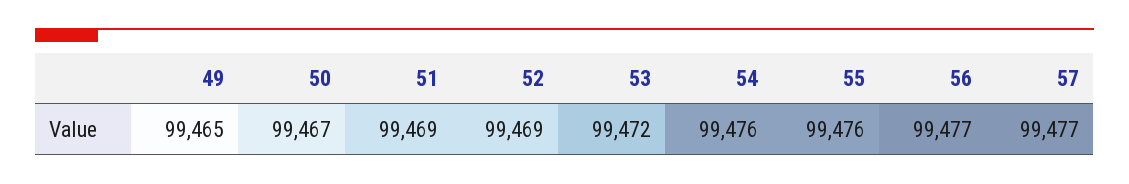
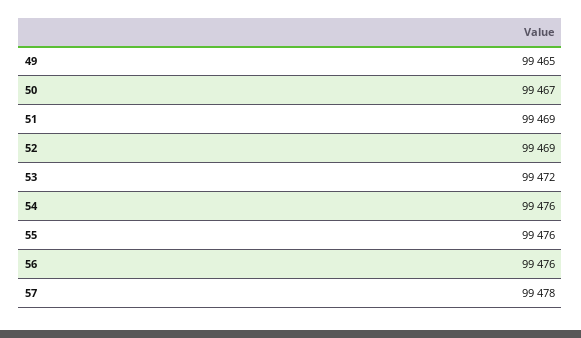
  {
    "49": 99465,
    "50": 99467,
    "51": 99469,
    "52": 99469,
    "53": 99472,
    "54": 99476,
    "55": 99476,
-   "56": 99477,
+   "56": 99476,
-   "57": 99477
+   "57": 99478
  }

